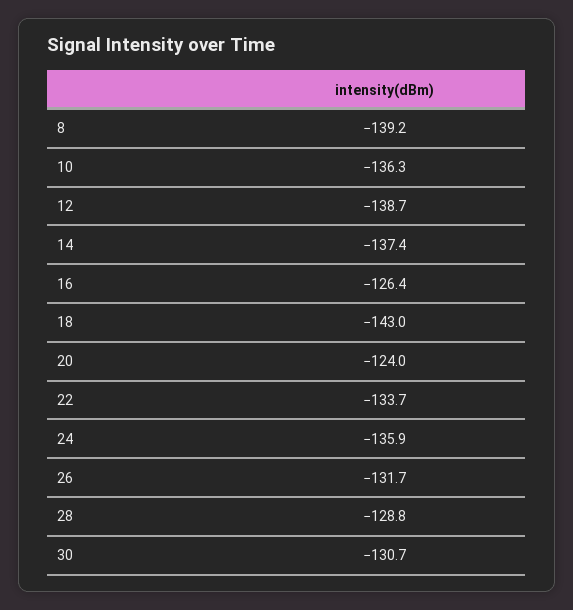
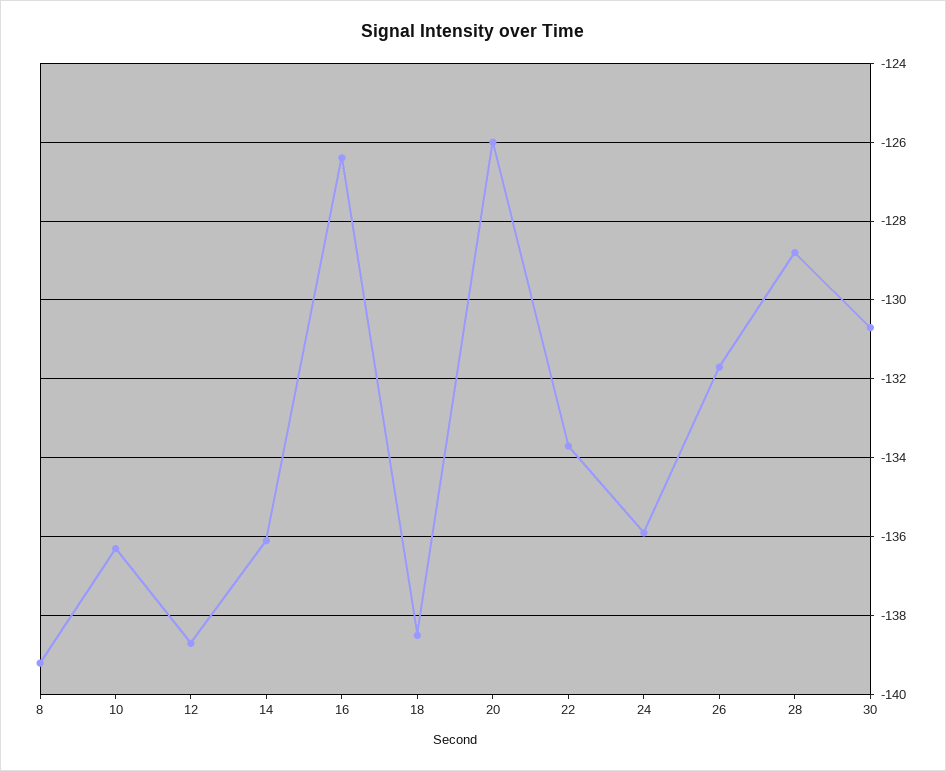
  {
    "8": -139.2,
    "10": -136.3,
    "12": -138.7,
-   "14": -137.4,
+   "14": -136,
    "16": -126.4,
-   "18": -143,
+   "18": -138.5,
-   "20": -124,
+   "20": -126,
    "22": -133.7,
    "24": -135.9,
    "26": -131.7,
    "28": -128.8,
    "30": -130.7
  }

